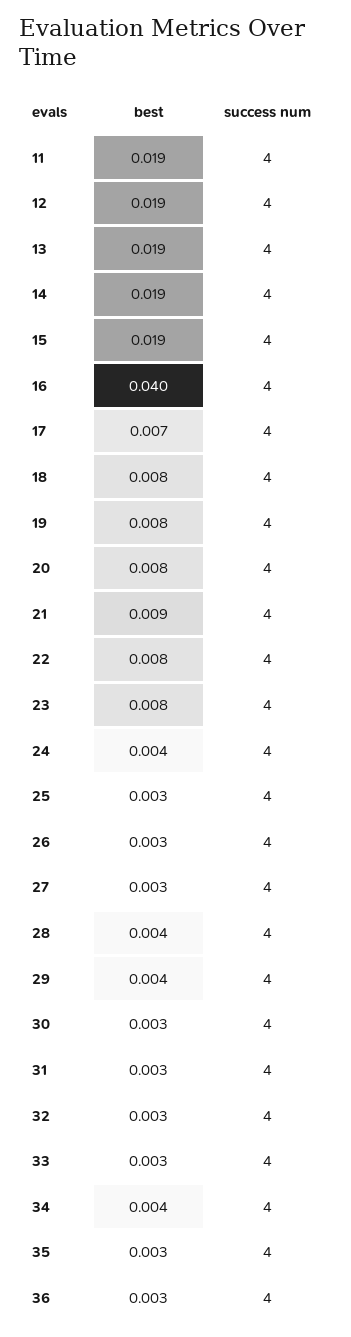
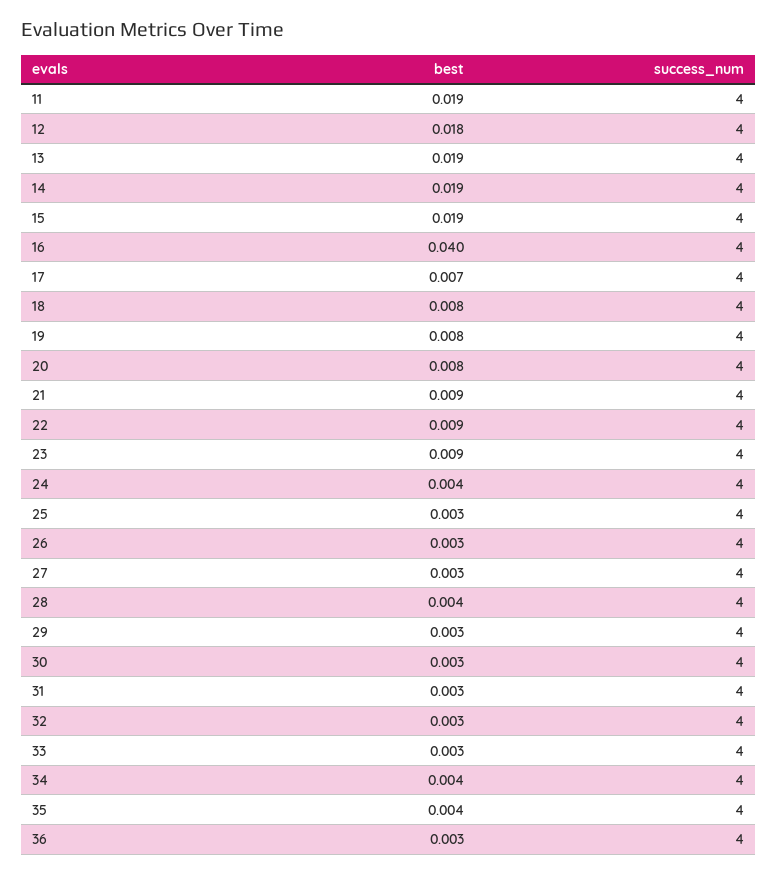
  {
    "best": {
      "11": 0.019,
-     "12": 0.019,
+     "12": 0.018,
      "13": 0.019,
      "14": 0.019,
      "15": 0.019,
      "16": 0.04,
      "17": 0.007,
      "18": 0.008,
      "19": 0.008,
      "20": 0.008,
      "21": 0.009,
-     "22": 0.008,
+     "22": 0.009,
-     "23": 0.008,
+     "23": 0.009,
      "24": 0.004,
      "25": 0.003,
      "26": 0.003,
      "27": 0.003,
      "28": 0.004,
-     "29": 0.004,
+     "29": 0.003,
      "30": 0.003,
      "31": 0.003,
      "32": 0.003,
      "33": 0.003,
      "34": 0.004,
-     "35": 0.003,
+     "35": 0.004,
      "36": 0.003
    },
    "success num": {
      "11": 4,
      "12": 4,
      "13": 4,
      "14": 4,
      "15": 4,
      "16": 4,
      "17": 4,
      "18": 4,
      "19": 4,
      "20": 4,
      "21": 4,
      "22": 4,
      "23": 4,
      "24": 4,
      "25": 4,
      "26": 4,
      "27": 4,
      "28": 4,
      "29": 4,
      "30": 4,
      "31": 4,
      "32": 4,
      "33": 4,
      "34": 4,
      "35": 4,
      "36": 4
    }
  }

